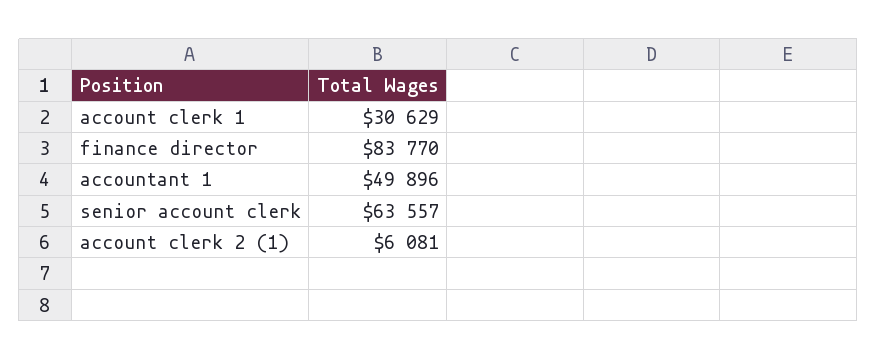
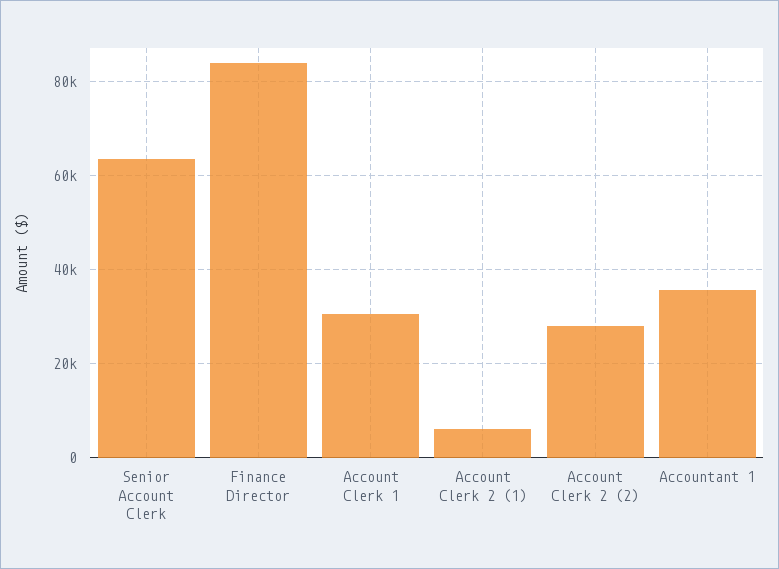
  {
    "account clerk 1": 30629,
    "finance director": 83770,
-   "accountant 1": 49896,
+   "accountant 1": 36000,
    "senior account clerk": 63557,
-   "account clerk 2 (1)": 6081
+   "account clerk 2 (1)": 6081,
+   "Account Clerk 2 (2)": 28000
  }

